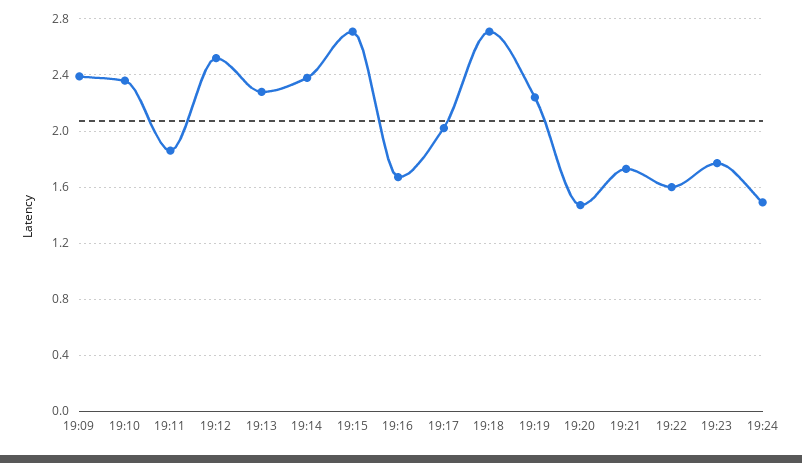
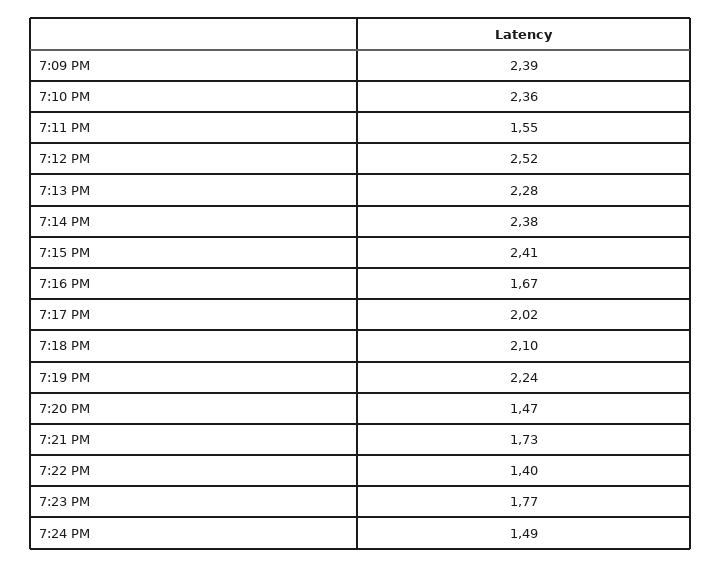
  {
    "19:09": 2.39,
    "19:10": 2.36,
-   "19:11": 1.85,
+   "19:11": 1.55,
    "19:12": 2.52,
    "19:13": 2.28,
    "19:14": 2.38,
-   "19:15": 2.7,
+   "19:15": 2.41,
    "19:16": 1.67,
    "19:17": 2.02,
-   "19:18": 2.7,
+   "19:18": 2.1,
    "19:19": 2.24,
    "19:20": 1.47,
    "19:21": 1.73,
-   "19:22": 1.6,
+   "19:22": 1.4,
    "19:23": 1.77,
    "19:24": 1.49
  }

